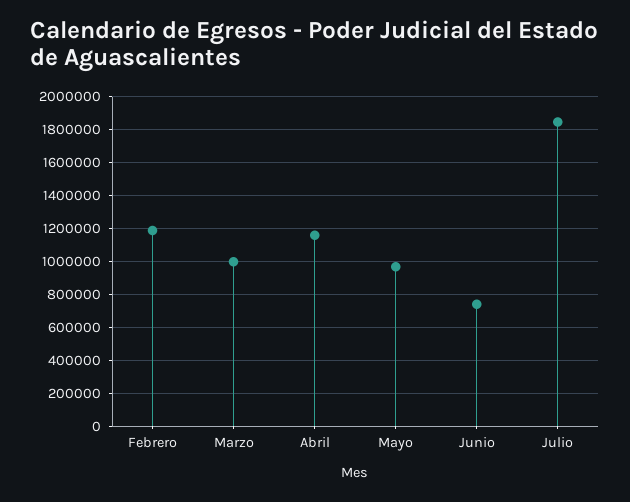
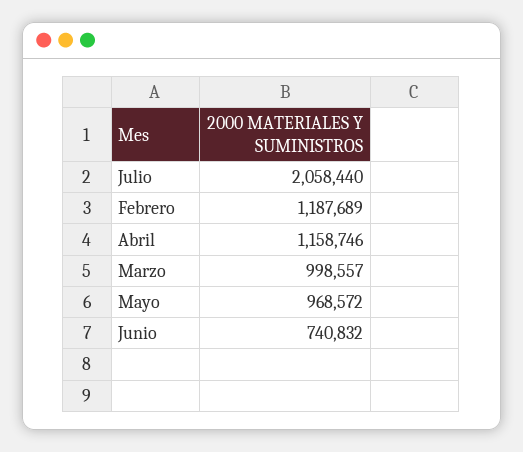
  {
    "Febrero": 1187689,
    "Marzo": 998557,
    "Abril": 1158746,
    "Mayo": 968572,
    "Junio": 740832,
-   "Julio": 1850000
+   "Julio": 2058440
  }

